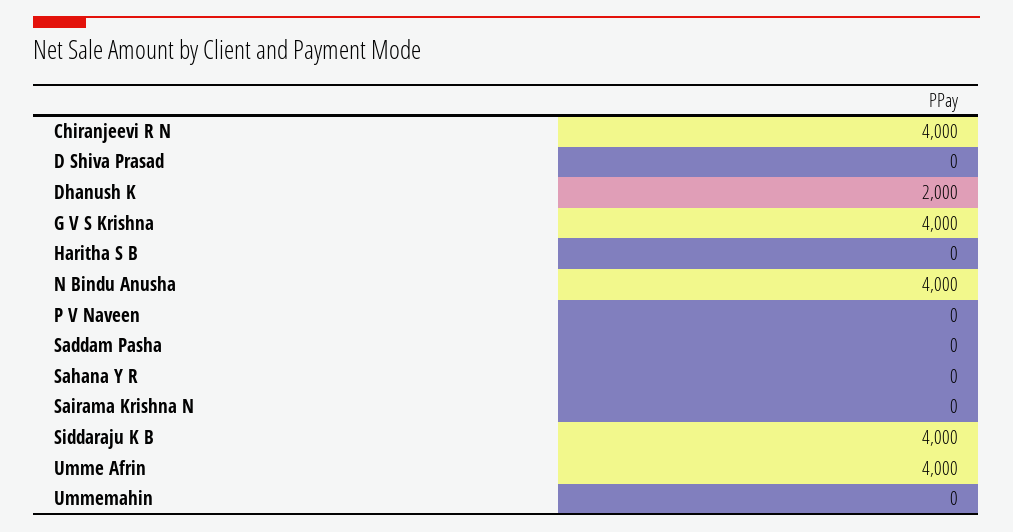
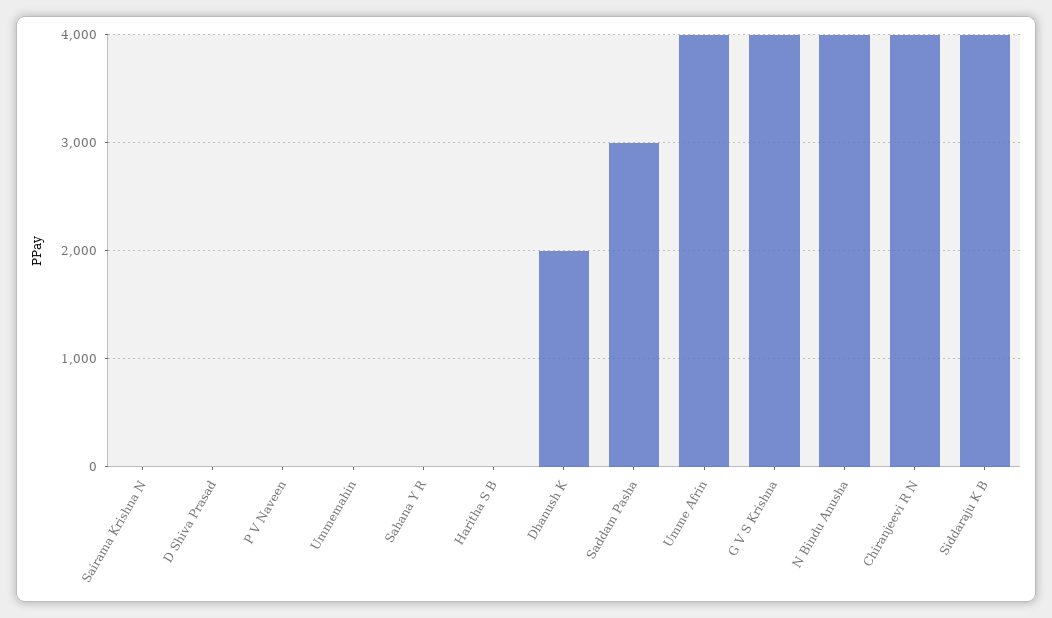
  {
    "Chiranjeevi R N": 4000,
    "D Shiva Prasad": 0,
    "Dhanush K": 2000,
    "G V S Krishna": 4000,
    "Haritha S B": 0,
    "N Bindu Anusha": 4000,
    "P V Naveen": 0,
-   "Saddam Pasha": 0,
+   "Saddam Pasha": 3000,
    "Sahana Y R": 0,
    "Sairama Krishna N": 0,
    "Siddaraju K B": 4000,
    "Umme Afrin": 4000,
    "Ummemahin": 0
  }

